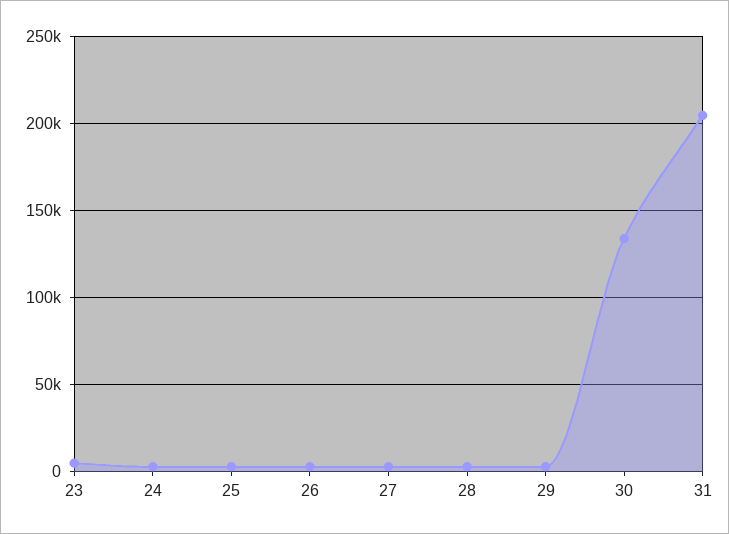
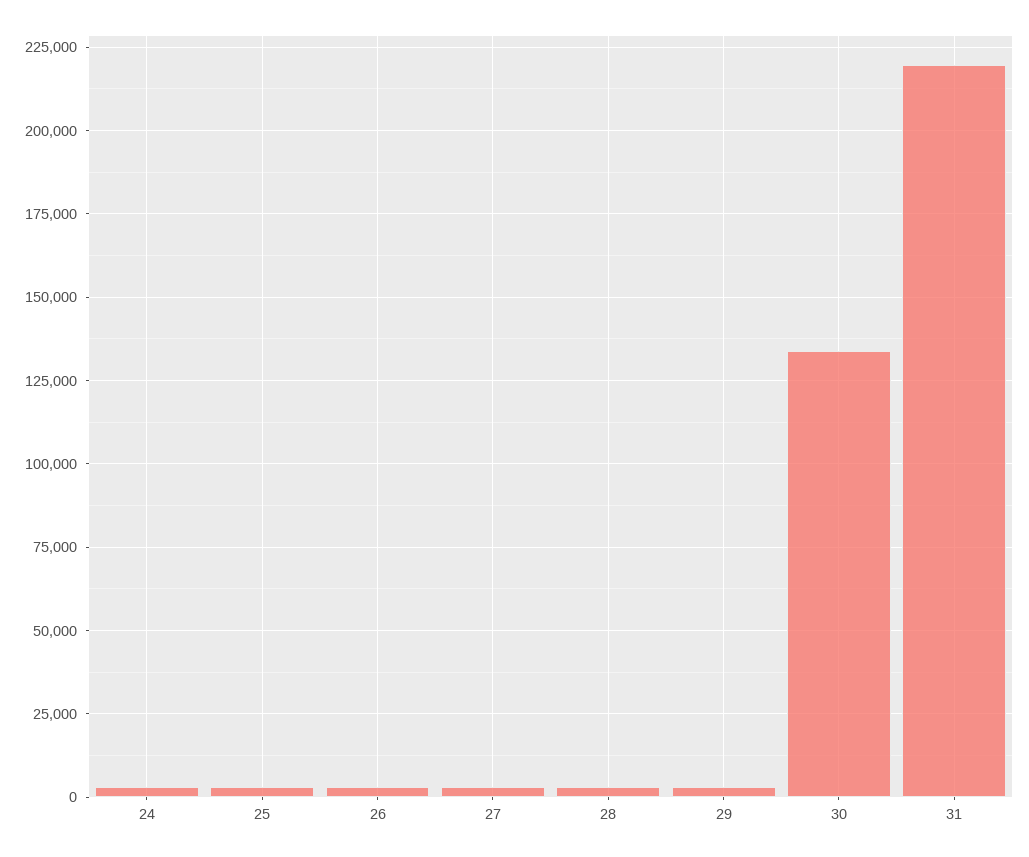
  {
-   "23": 5000,
    "24": 2500,
    "25": 2500,
    "26": 2500,
    "27": 2500,
    "28": 2500,
    "29": 2500,
    "30": 135000,
-   "31": 205000
+   "31": 220000
  }

